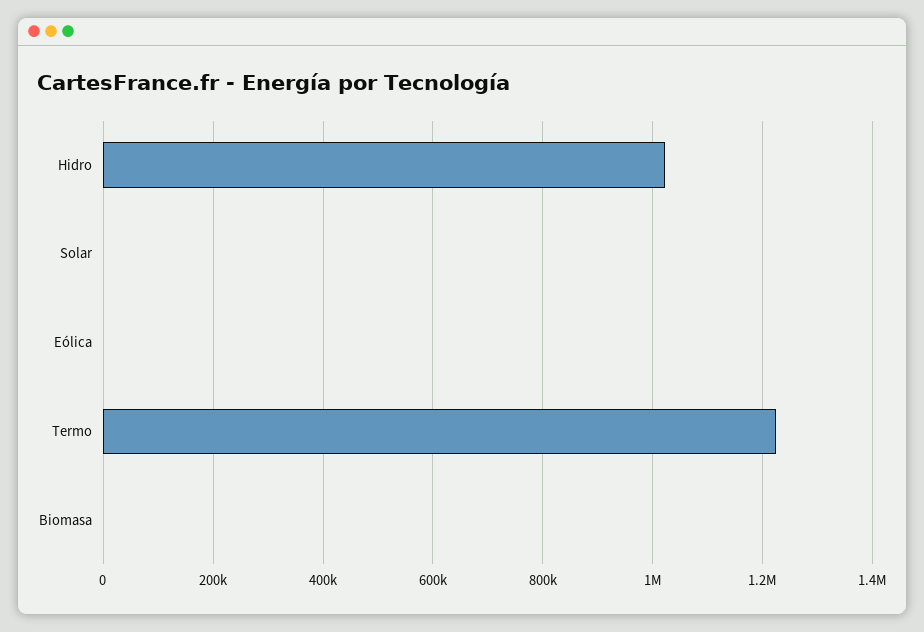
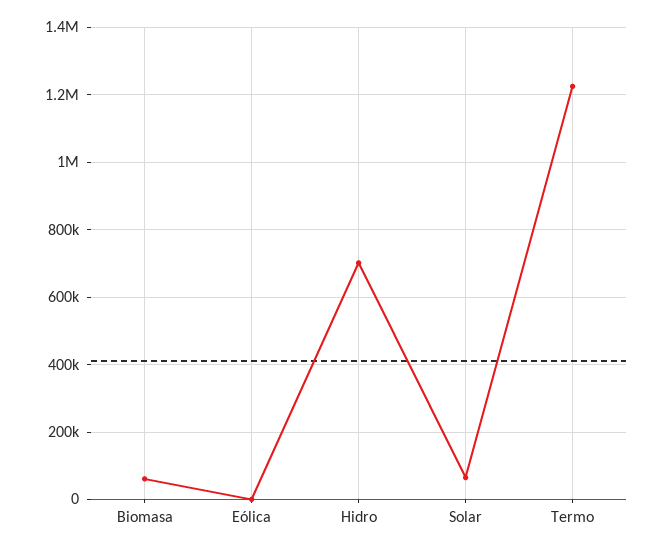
  {
-   "Hidro": 1020000,
+   "Hidro": 700000,
-   "Solar": 0,
+   "Solar": 60000,
    "Eólica": 0,
    "Termo": 1220000,
-   "Biomasa": 0
+   "Biomasa": 60000
  }

